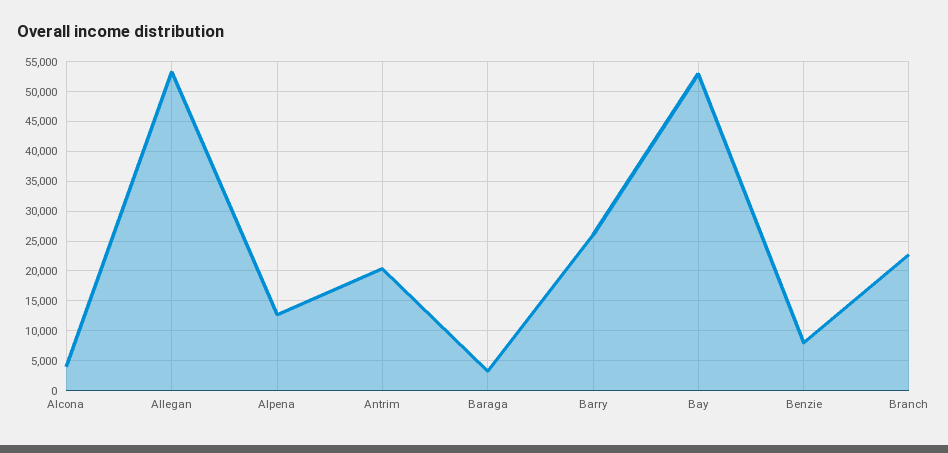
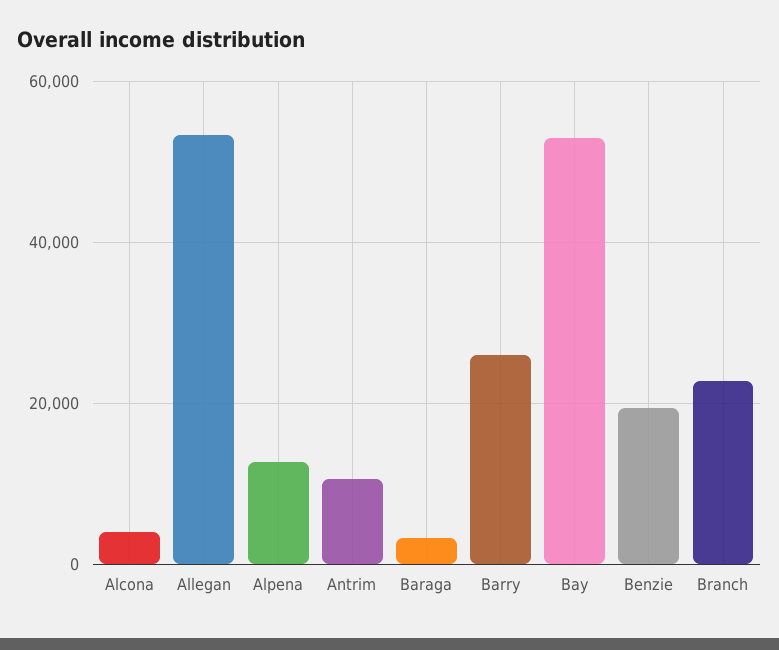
  {
    "Alcona": 4000,
    "Allegan": 54000,
    "Alpena": 12000,
-   "Antrim": 20000,
+   "Antrim": 10000,
    "Baraga": 4000,
    "Barry": 26000,
    "Bay": 52000,
-   "Benzie": 7500,
+   "Benzie": 20000,
    "Branch": 22000
  }

